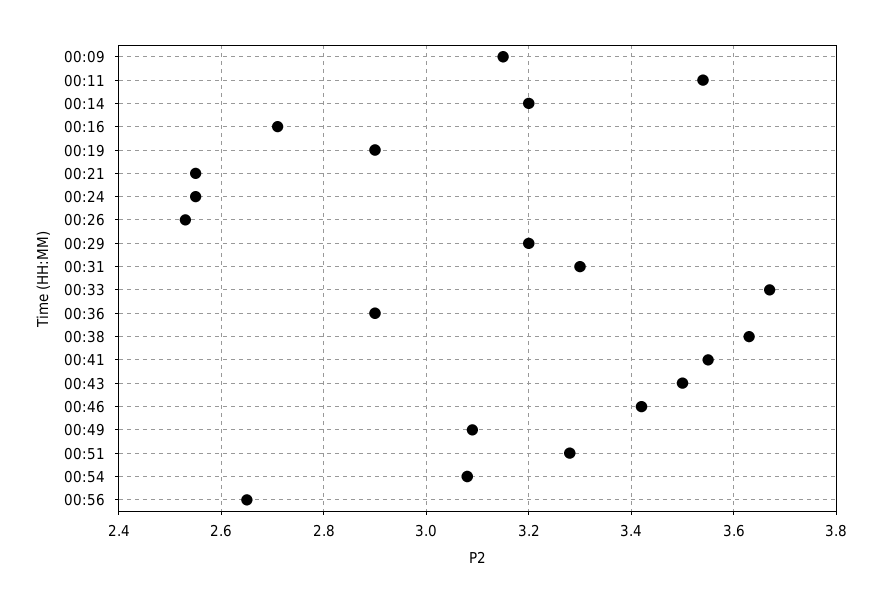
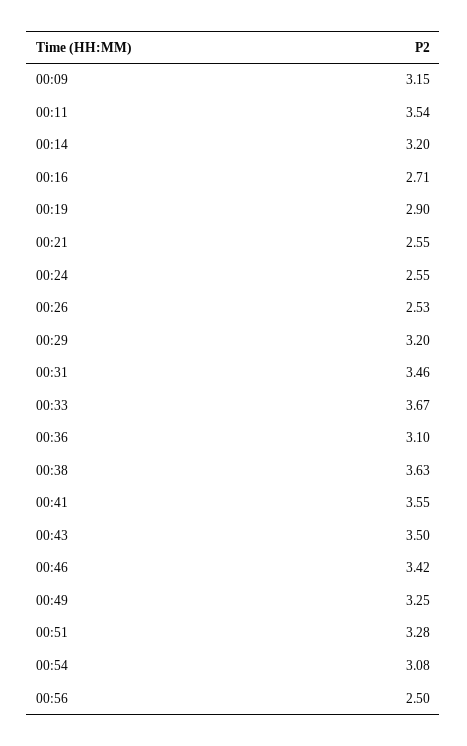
  {
    "00:09": 3.15,
    "00:11": 3.54,
    "00:14": 3.2,
    "00:16": 2.71,
    "00:19": 2.9,
    "00:21": 2.55,
    "00:24": 2.55,
    "00:26": 2.53,
    "00:29": 3.2,
-   "00:31": 3.3,
+   "00:31": 3.46,
    "00:33": 3.67,
-   "00:36": 2.9,
+   "00:36": 3.1,
    "00:38": 3.63,
    "00:41": 3.55,
    "00:43": 3.5,
    "00:46": 3.42,
-   "00:49": 3.1,
+   "00:49": 3.25,
    "00:51": 3.28,
    "00:54": 3.08,
-   "00:56": 2.65
+   "00:56": 2.5
  }

